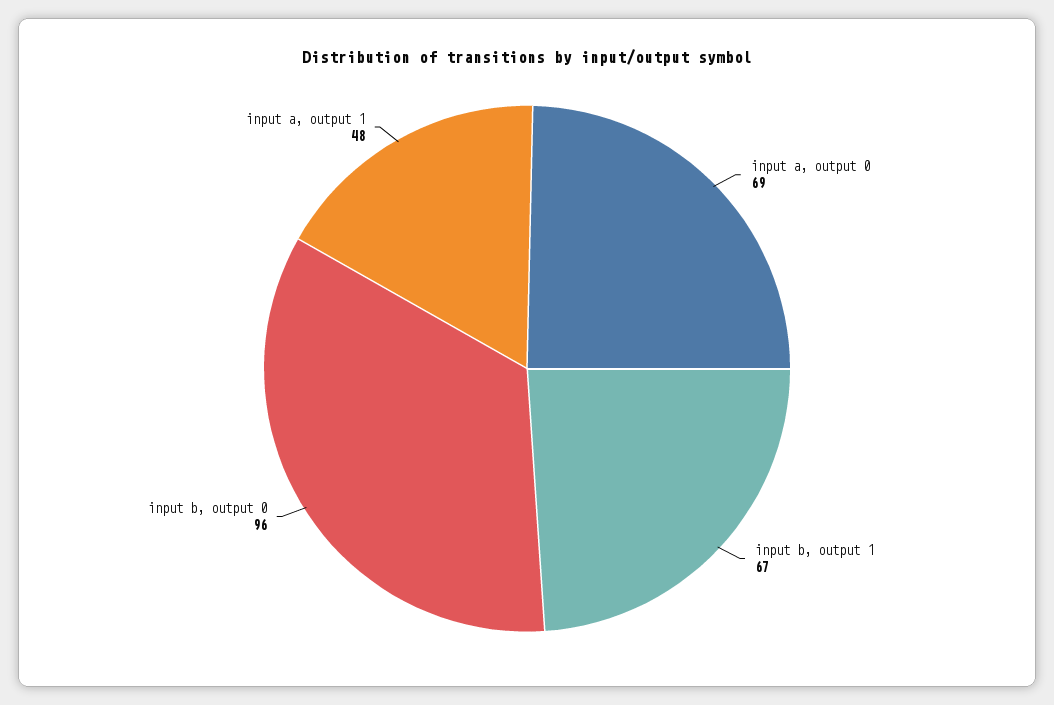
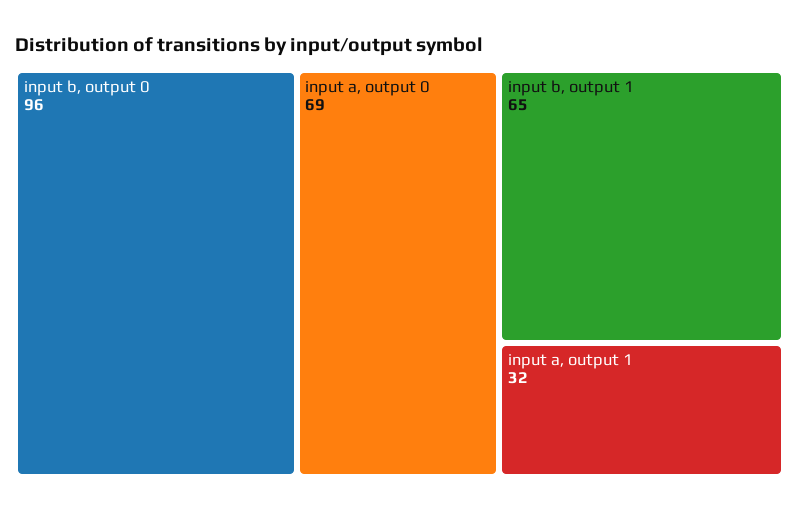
  {
    "input a, output 0": 69,
-   "input b, output 1": 67,
+   "input b, output 1": 65,
    "input b, output 0": 96,
-   "input a, output 1": 48
+   "input a, output 1": 32
  }

